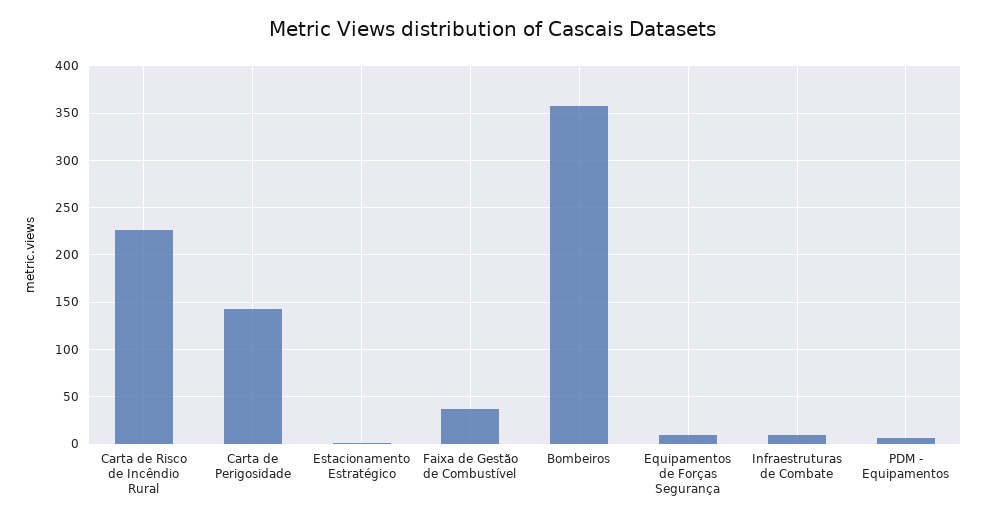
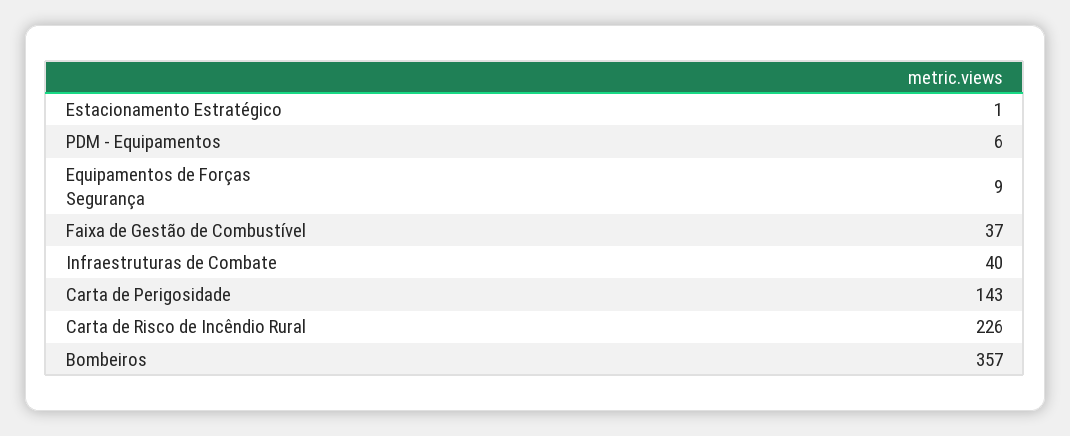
  {
    "Carta de Risco de Incêndio Rural": 226,
    "Carta de Perigosidade": 143,
    "Estacionamento Estratégico": 1,
    "Faixa de Gestão de Combustível": 37,
    "Bombeiros": 357,
    "Equipamentos de Forças Segurança": 9,
-   "Infraestruturas de Combate": 10,
+   "Infraestruturas de Combate": 40,
    "PDM - Equipamentos": 6
  }

